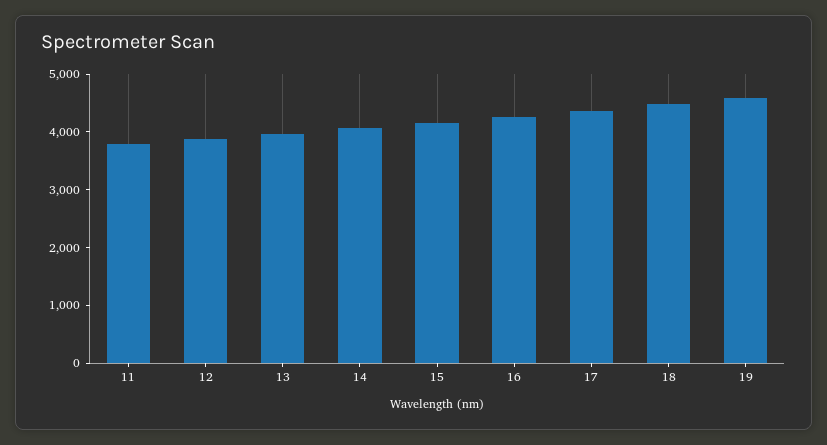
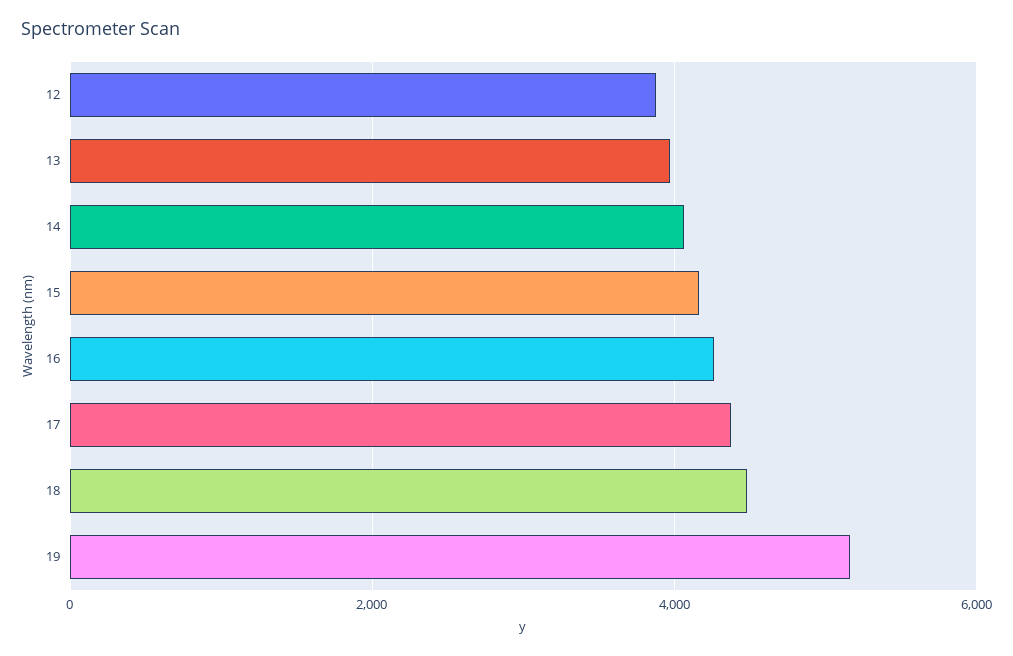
  {
-   "11": 3800,
    "12": 3800,
    "13": 4000,
    "14": 4000,
    "15": 4200,
    "16": 4200,
    "17": 4400,
    "18": 4400,
-   "19": 4600
+   "19": 5200
  }

